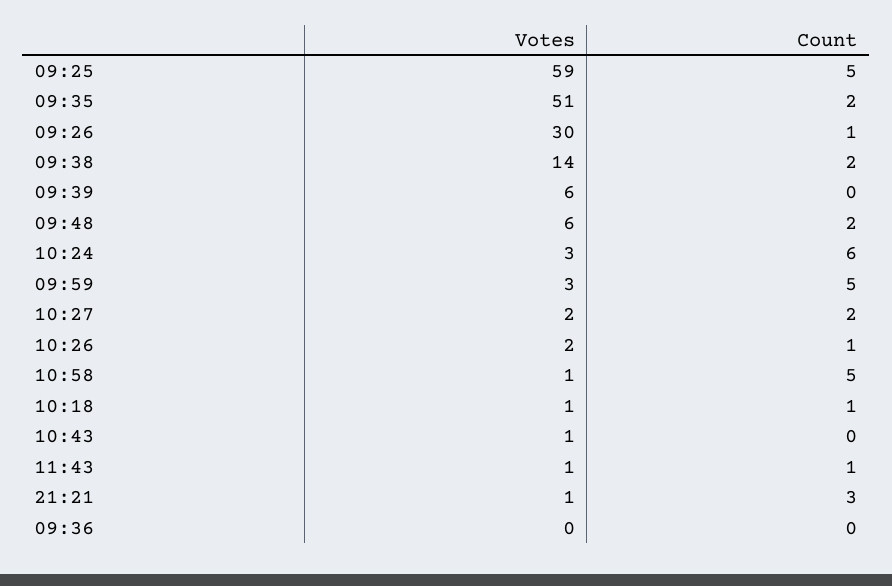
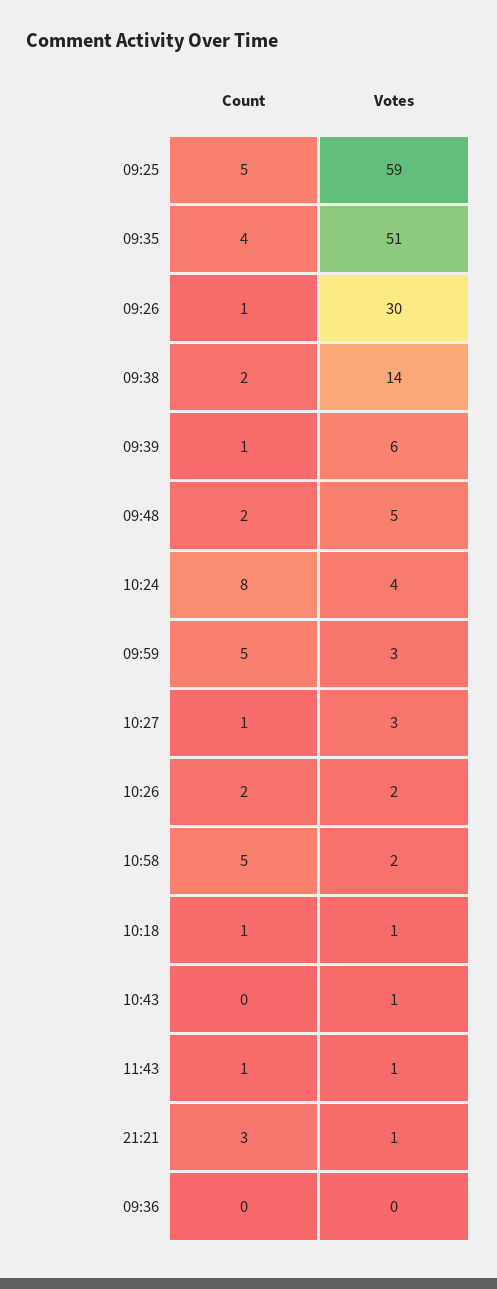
  {
    "Votes": {
      "09:25": 59,
      "09:35": 51,
      "09:26": 30,
      "09:38": 14,
      "09:39": 6,
-     "09:48": 6,
+     "09:48": 5,
-     "10:24": 3,
+     "10:24": 4,
      "09:59": 3,
-     "10:27": 2,
+     "10:27": 3,
      "10:26": 2,
-     "10:58": 1,
+     "10:58": 2,
      "10:18": 1,
      "10:43": 1,
      "11:43": 1,
      "21:21": 1,
      "09:36": 0
    },
    "Count": {
      "09:25": 5,
-     "09:35": 2,
+     "09:35": 4,
      "09:26": 1,
      "09:38": 2,
-     "09:39": 0,
+     "09:39": 1,
      "09:48": 2,
-     "10:24": 6,
+     "10:24": 8,
      "09:59": 5,
-     "10:27": 2,
+     "10:27": 1,
-     "10:26": 1,
+     "10:26": 2,
      "10:58": 5,
      "10:18": 1,
      "10:43": 0,
      "11:43": 1,
      "21:21": 3,
      "09:36": 0
    }
  }

